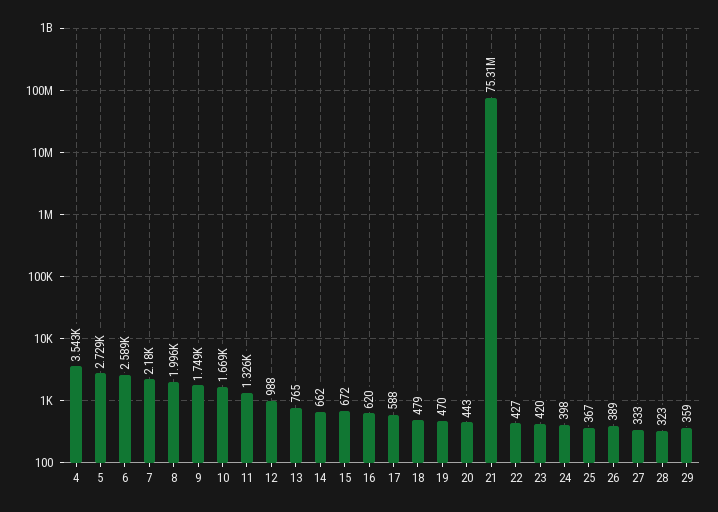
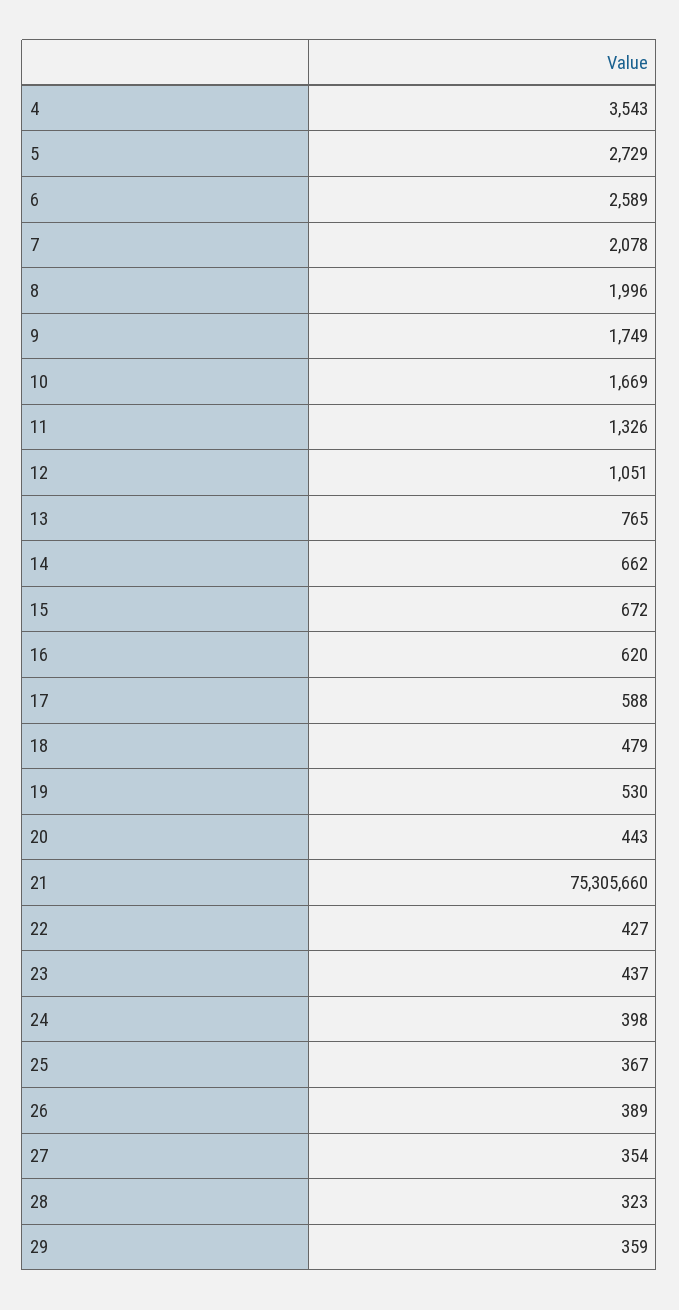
  {
    "4": 3543,
    "5": 2729,
    "6": 2589,
-   "7": 2180,
+   "7": 2078,
    "8": 1996,
    "9": 1749,
    "10": 1669,
    "11": 1326,
-   "12": 988,
+   "12": 1051,
    "13": 765,
    "14": 662,
    "15": 672,
    "16": 620,
    "17": 588,
    "18": 479,
-   "19": 470,
+   "19": 530,
    "20": 443,
    "21": 75305660,
    "22": 427,
-   "23": 420,
+   "23": 437,
    "24": 398,
    "25": 367,
    "26": 389,
-   "27": 333,
+   "27": 354,
    "28": 323,
    "29": 359
  }

